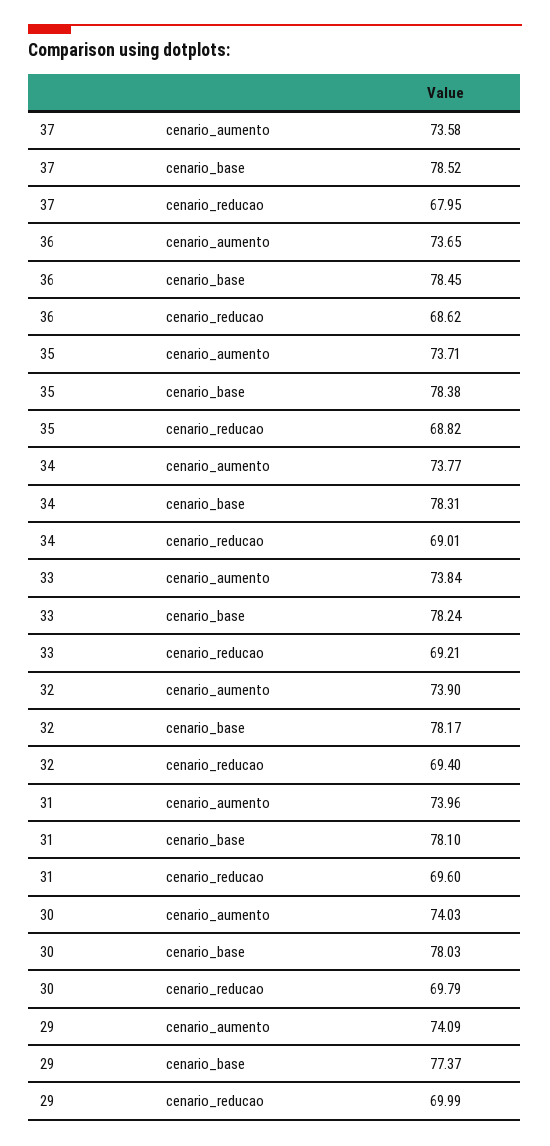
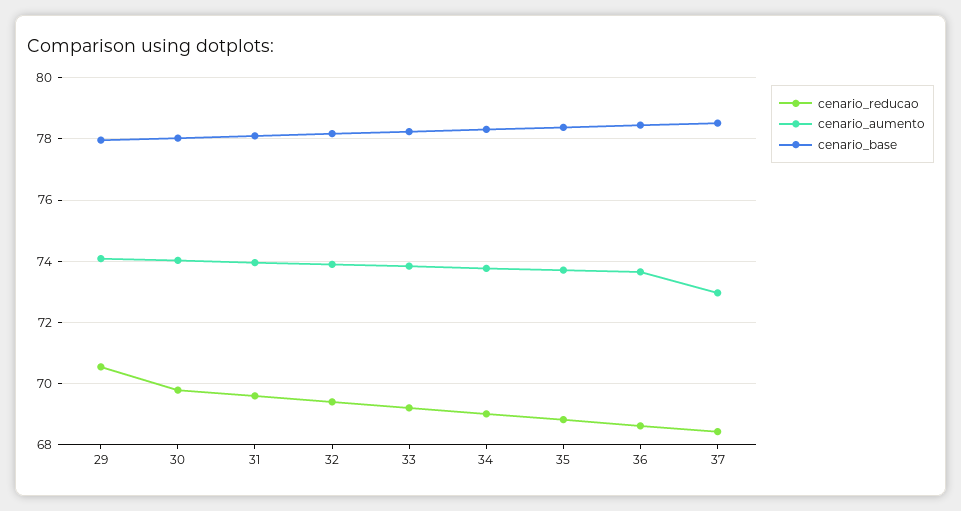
  {
    "cenario_aumento": {
-     "37": 73.58,
+     "37": 73,
      "36": 73.65,
      "35": 73.71,
      "34": 73.77,
      "33": 73.84,
      "32": 73.9,
      "31": 73.96,
      "30": 74.03,
      "29": 74.09
    },
    "cenario_base": {
      "37": 78.52,
      "36": 78.45,
      "35": 78.38,
      "34": 78.31,
      "33": 78.24,
      "32": 78.17,
      "31": 78.1,
      "30": 78.03,
-     "29": 77.37
+     "29": 78
    },
    "cenario_reducao": {
-     "37": 67.95,
+     "37": 68.4,
      "36": 68.62,
      "35": 68.82,
      "34": 69.01,
      "33": 69.21,
      "32": 69.4,
      "31": 69.6,
      "30": 69.79,
-     "29": 69.99
+     "29": 70.6
    }
  }

